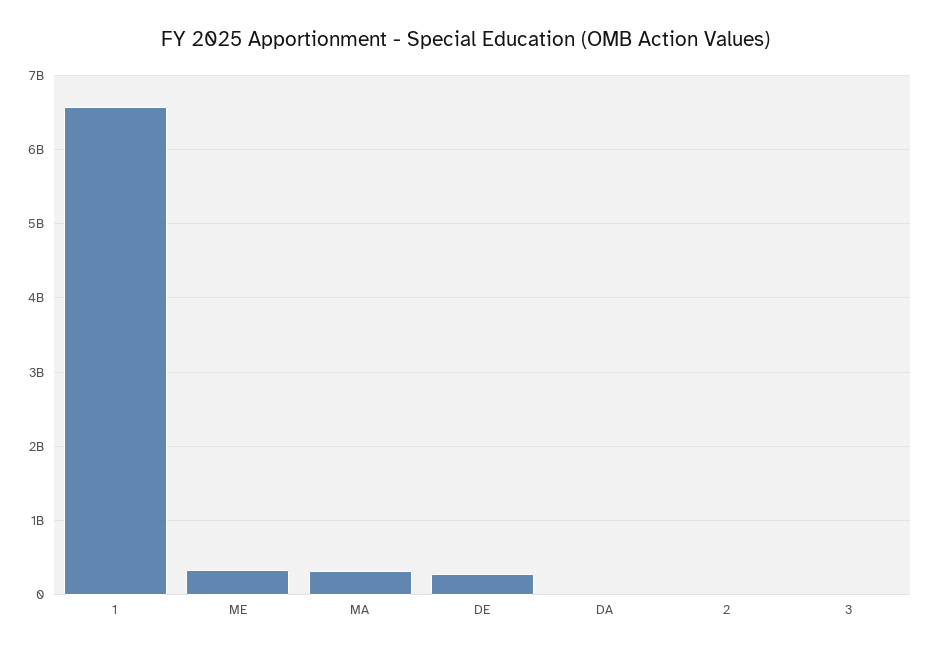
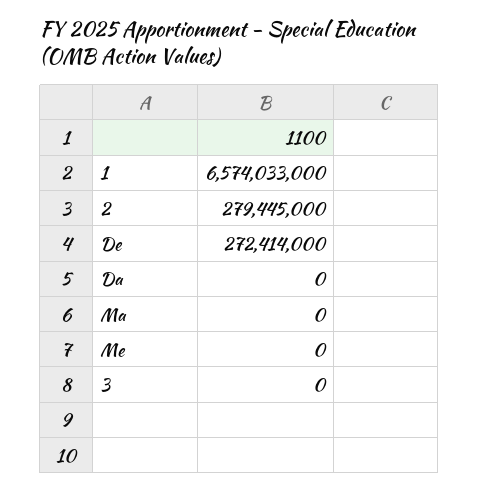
  {
    "1": 6574033000,
-   "ME": 300000000,
+   "ME": 0,
-   "MA": 300000000,
+   "MA": 0,
    "DE": 272414000,
    "DA": 0,
-   "2": 0,
+   "2": 279445000,
    "3": 0
  }

